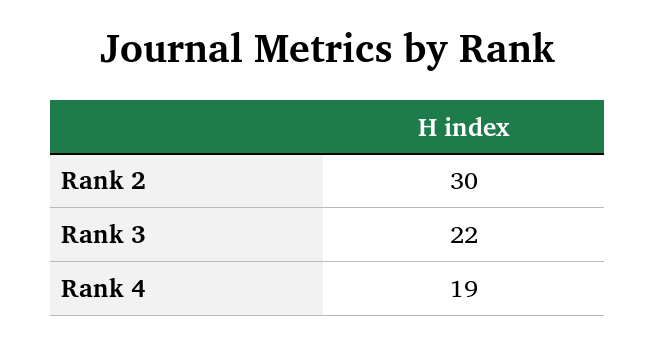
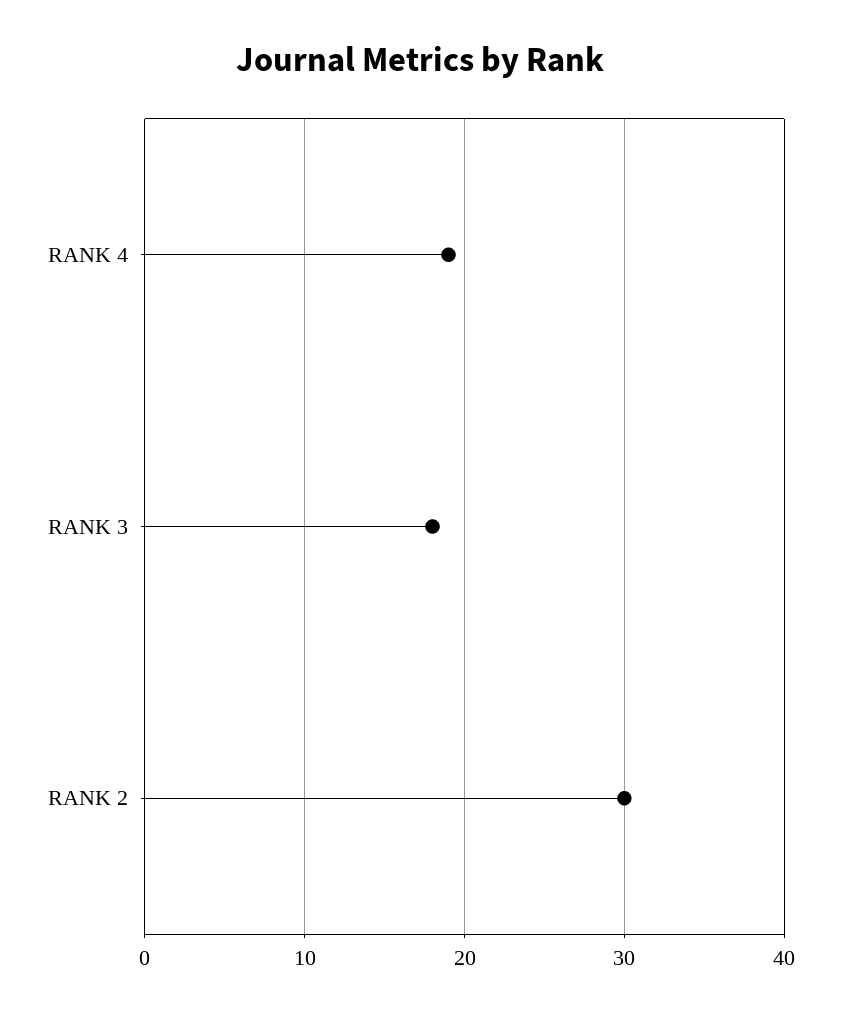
  {
    "Rank 2": 30,
-   "Rank 3": 22,
+   "Rank 3": 18,
    "Rank 4": 19
  }

